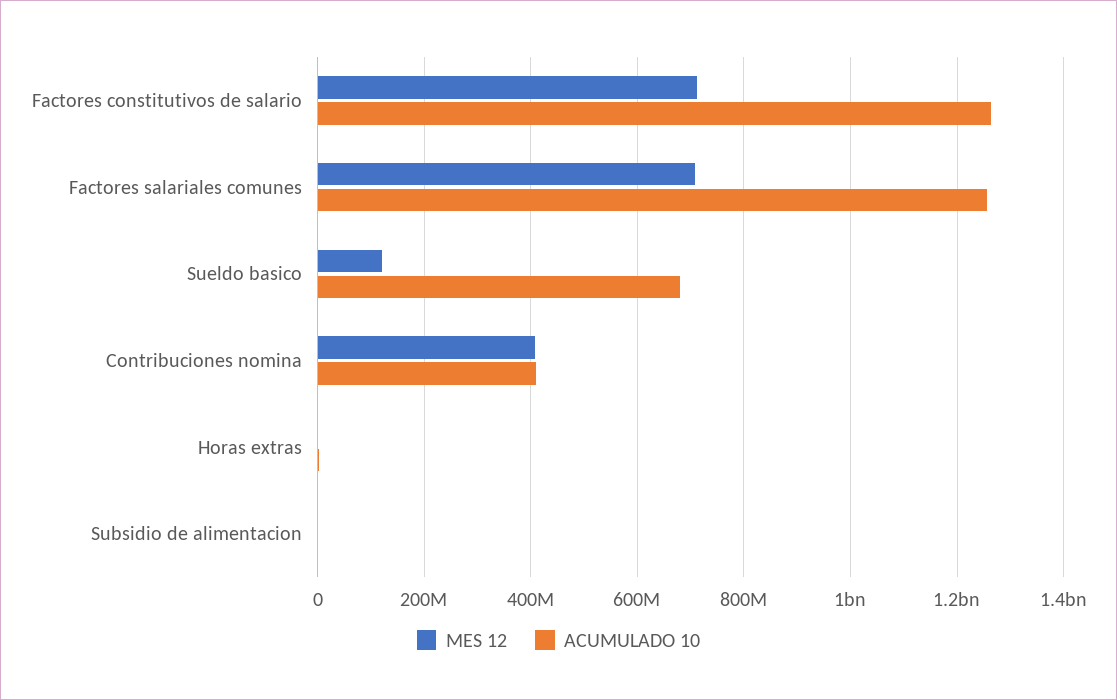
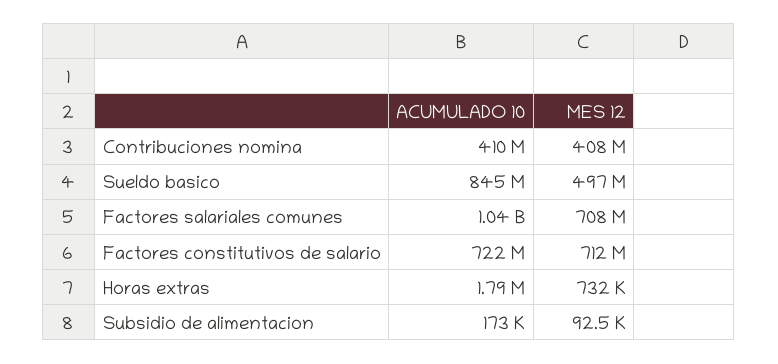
  {
    "MES 12": {
      "Factores constitutivos de salario": 712000000,
      "Factores salariales comunes": 708000000,
-     "Sueldo basico": 120000000,
+     "Sueldo basico": 497000000,
      "Contribuciones nomina": 408000000,
      "Horas extras": 732000,
      "Subsidio de alimentacion": 92500
    },
    "ACUMULADO 10": {
-     "Factores constitutivos de salario": 1260000000,
+     "Factores constitutivos de salario": 722000000,
-     "Factores salariales comunes": 1260000000,
+     "Factores salariales comunes": 1040000000,
-     "Sueldo basico": 680000000,
+     "Sueldo basico": 845000000,
      "Contribuciones nomina": 410000000,
      "Horas extras": 1790000,
      "Subsidio de alimentacion": 173000
    }
  }

